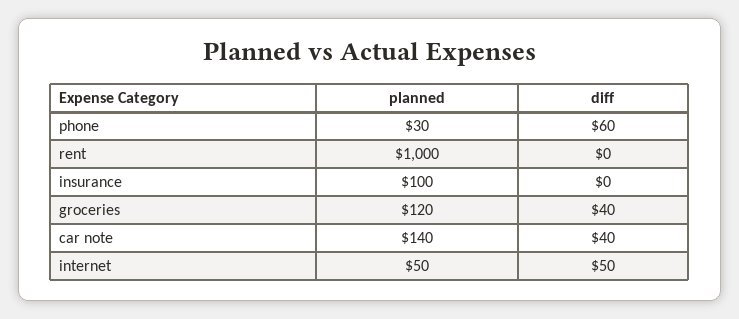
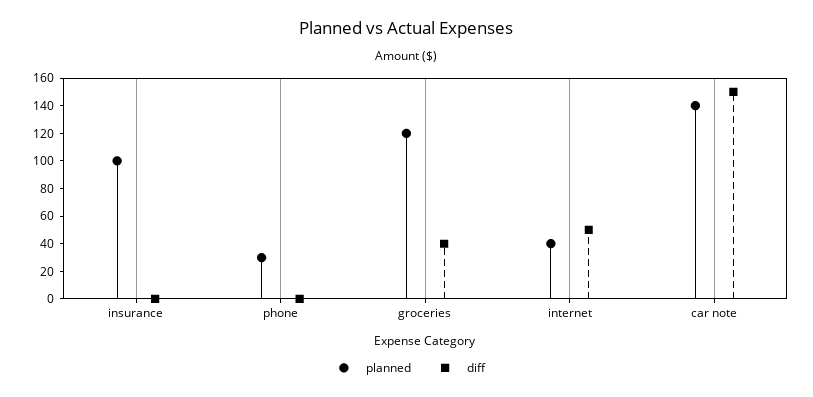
  {
    "planned": {
      "phone": 30,
-     "rent": 1000,
      "insurance": 100,
      "groceries": 120,
      "car note": 140,
-     "internet": 50
+     "internet": 40
    },
    "diff": {
-     "phone": 60,
+     "phone": 0,
-     "rent": 0,
      "insurance": 0,
      "groceries": 40,
-     "car note": 40,
+     "car note": 150,
      "internet": 50
    }
  }

